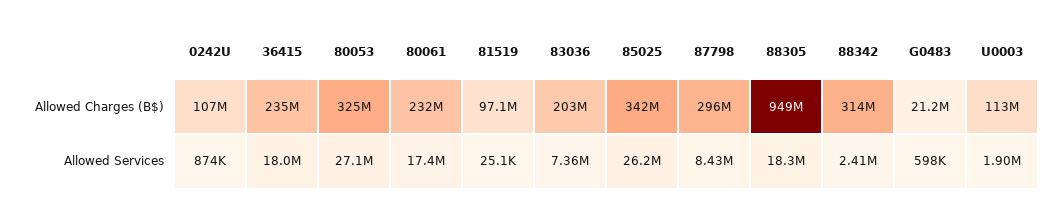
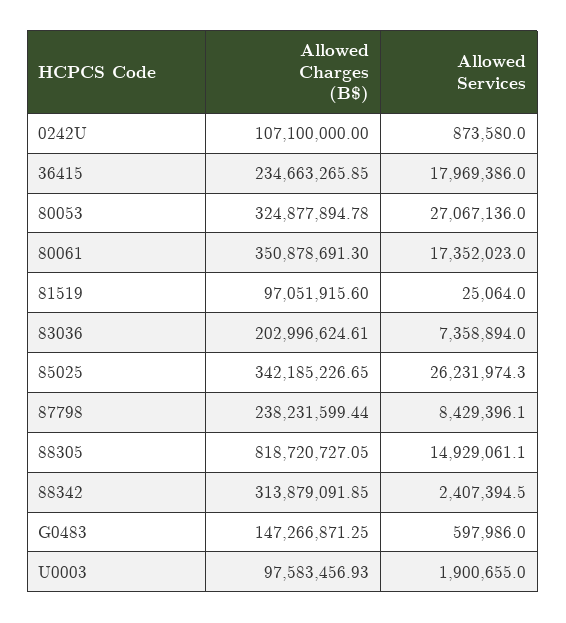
  {
    "0242U": {
      "Allowed Charges (B$)": 107100000,
      "Allowed Services": 873580
    },
    "36415": {
      "Allowed Charges (B$)": 234663265.85,
      "Allowed Services": 17969386
    },
    "80053": {
      "Allowed Charges (B$)": 324877894.78,
      "Allowed Services": 27067136
    },
    "80061": {
-     "Allowed Charges (B$)": 232000000,
+     "Allowed Charges (B$)": 350878691.3,
      "Allowed Services": 17352023
    },
    "81519": {
      "Allowed Charges (B$)": 97051915.6,
      "Allowed Services": 25064
    },
    "83036": {
      "Allowed Charges (B$)": 202996624.61,
      "Allowed Services": 7358894
    },
    "85025": {
      "Allowed Charges (B$)": 342185226.65,
      "Allowed Services": 26231974.3
    },
    "87798": {
-     "Allowed Charges (B$)": 296000000,
+     "Allowed Charges (B$)": 238231599.44,
      "Allowed Services": 8429396.1
    },
    "88305": {
-     "Allowed Charges (B$)": 949000000,
+     "Allowed Charges (B$)": 818720727.05,
-     "Allowed Services": 18300000
+     "Allowed Services": 14929061.1
    },
    "88342": {
      "Allowed Charges (B$)": 313879091.85,
      "Allowed Services": 2407394.5
    },
    "G0483": {
-     "Allowed Charges (B$)": 21200000,
+     "Allowed Charges (B$)": 147266871.25,
      "Allowed Services": 597986
    },
    "U0003": {
-     "Allowed Charges (B$)": 113000000,
+     "Allowed Charges (B$)": 97583456.93,
      "Allowed Services": 1900655
    }
  }

